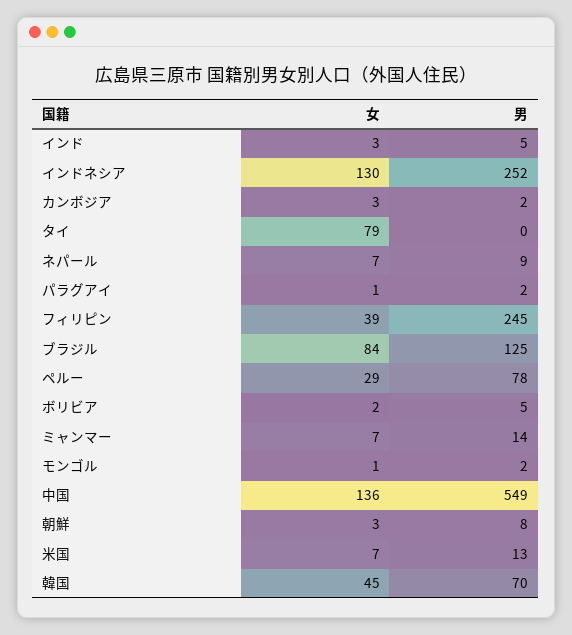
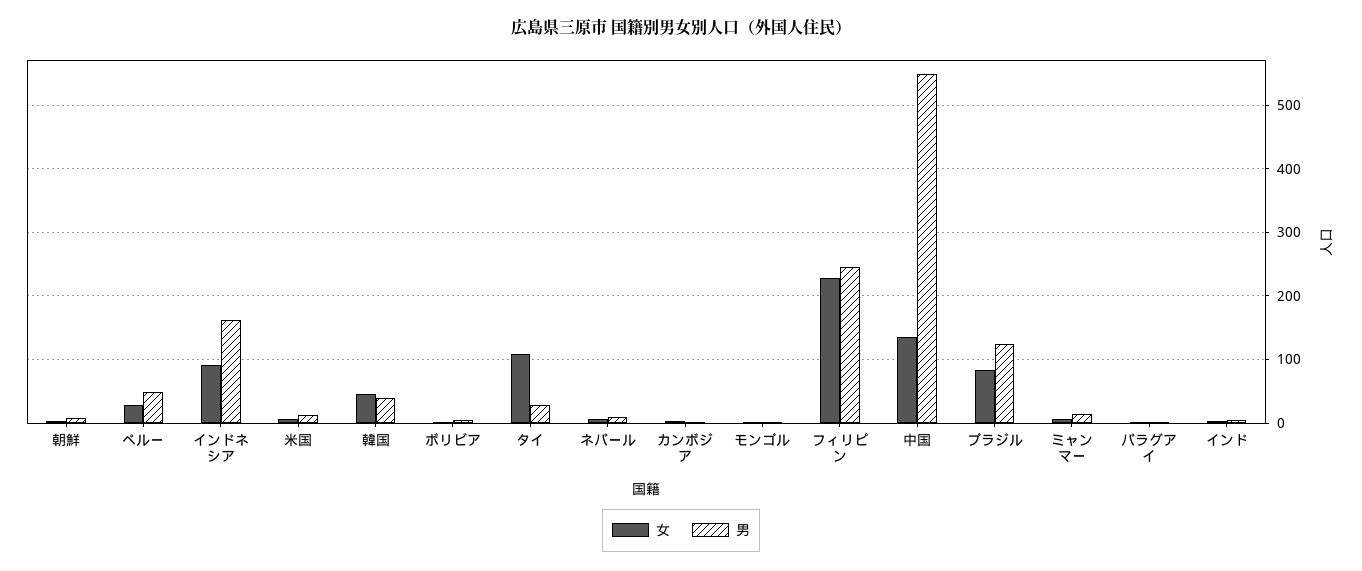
  {
    "女": {
      "インド": 3,
-     "インドネシア": 130,
+     "インドネシア": 90,
      "カンボジア": 3,
-     "タイ": 79,
+     "タイ": 110,
      "ネパール": 7,
      "パラグアイ": 1,
-     "フィリピン": 39,
+     "フィリピン": 230,
      "ブラジル": 84,
      "ペルー": 29,
      "ボリビア": 2,
      "ミャンマー": 7,
      "モンゴル": 1,
      "中国": 136,
      "朝鮮": 3,
      "米国": 7,
      "韓国": 45
    },
    "男": {
      "インド": 5,
-     "インドネシア": 252,
+     "インドネシア": 160,
      "カンボジア": 2,
-     "タイ": 0,
+     "タイ": 30,
      "ネパール": 9,
      "パラグアイ": 2,
      "フィリピン": 245,
      "ブラジル": 125,
-     "ペルー": 78,
+     "ペルー": 50,
      "ボリビア": 5,
      "ミャンマー": 14,
      "モンゴル": 2,
      "中国": 549,
      "朝鮮": 8,
      "米国": 13,
-     "韓国": 70
+     "韓国": 40
    }
  }

